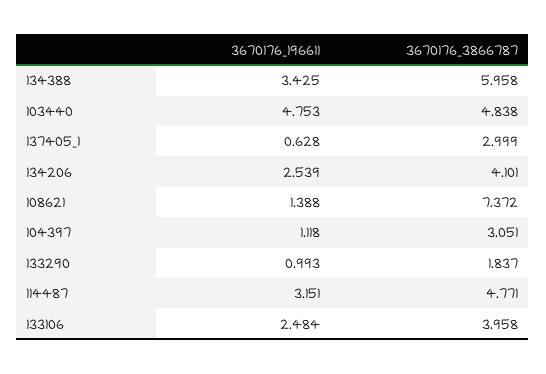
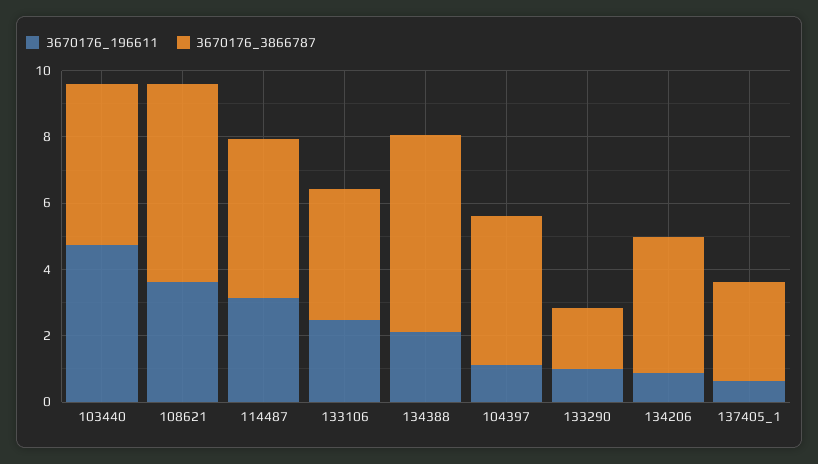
  {
    "3670176_196611": {
-     "134388": 3.425,
+     "134388": 2,
      "103440": 4.753,
      "137405_1": 0.628,
-     "134206": 2.539,
+     "134206": 1,
-     "108621": 1.388,
+     "108621": 3.5,
      "104397": 1.118,
      "133290": 0.993,
      "114487": 3.151,
      "133106": 2.484
    },
    "3670176_3866787": {
      "134388": 5.958,
      "103440": 4.838,
      "137405_1": 2.999,
      "134206": 4.101,
-     "108621": 7.372,
+     "108621": 6,
-     "104397": 3.051,
+     "104397": 4.5,
      "133290": 1.837,
      "114487": 4.771,
      "133106": 3.958
    }
  }

